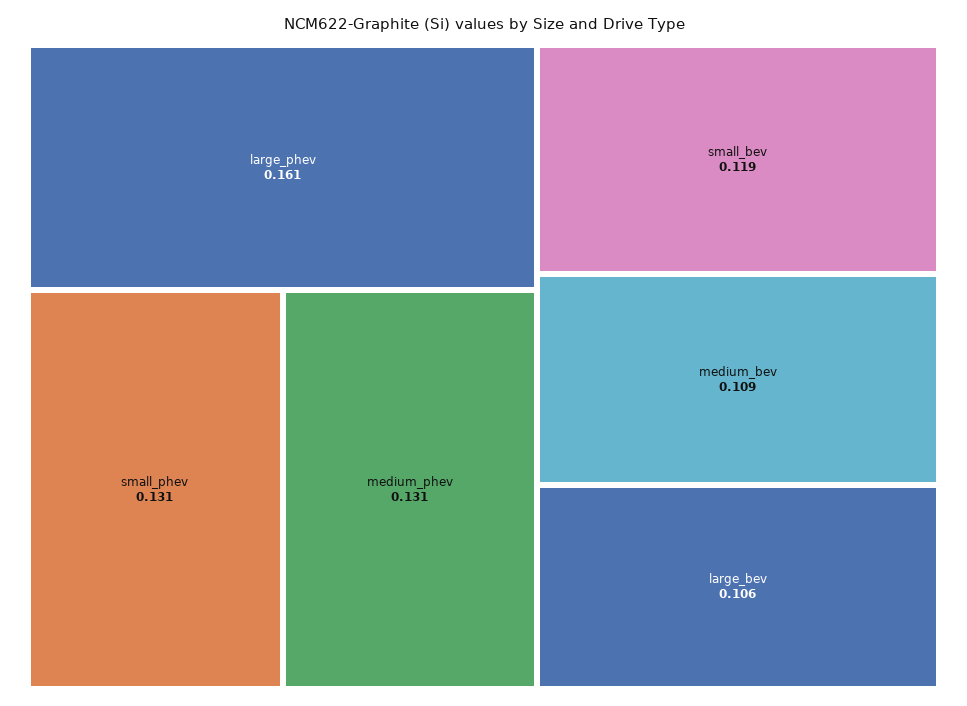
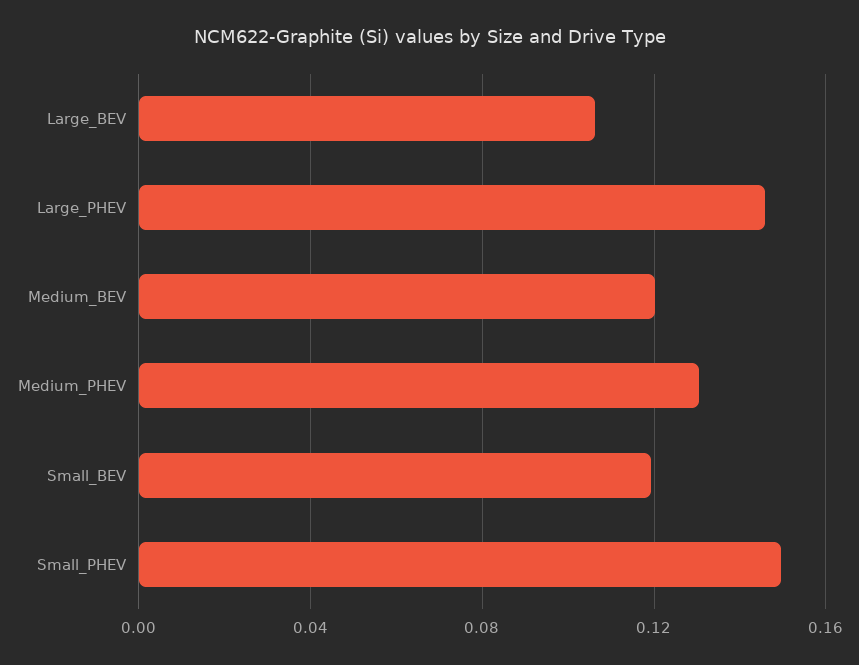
  {
-   "large_phev": 0.161,
+   "large_phev": 0.145,
-   "small_phev": 0.131,
+   "small_phev": 0.15,
    "medium_phev": 0.131,
    "small_bev": 0.119,
-   "medium_bev": 0.109,
+   "medium_bev": 0.12,
    "large_bev": 0.106
  }

